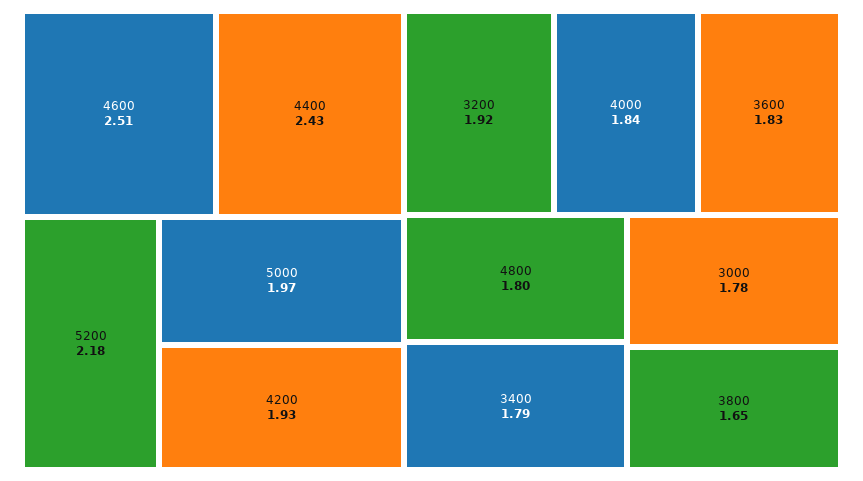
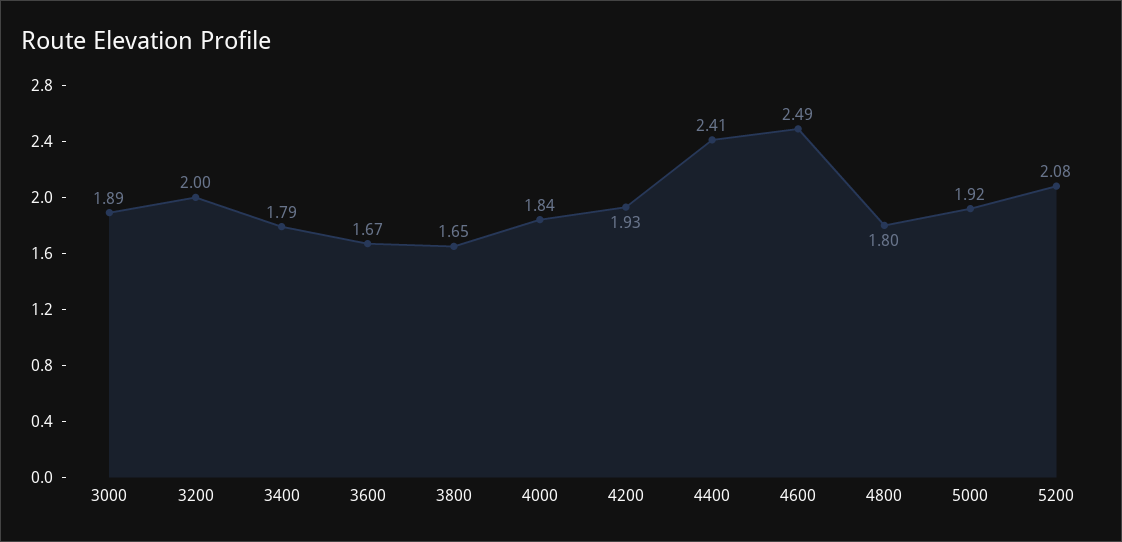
  {
-   "4600": 2.51,
+   "4600": 2.49,
-   "4400": 2.43,
+   "4400": 2.41,
-   "5200": 2.18,
+   "5200": 2.08,
-   "5000": 1.97,
+   "5000": 1.92,
    "4200": 1.93,
-   "3200": 1.92,
+   "3200": 2,
    "4000": 1.84,
-   "3600": 1.83,
+   "3600": 1.67,
    "4800": 1.8,
    "3400": 1.79,
-   "3000": 1.78,
+   "3000": 1.89,
    "3800": 1.65
  }

